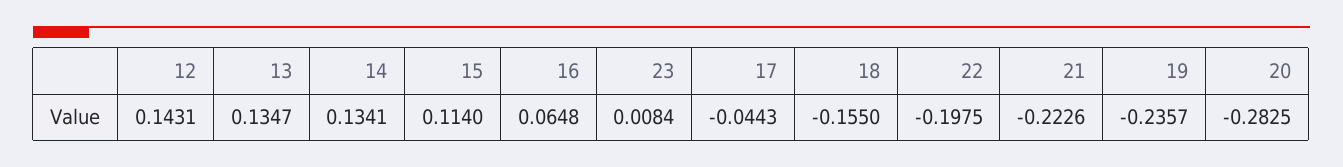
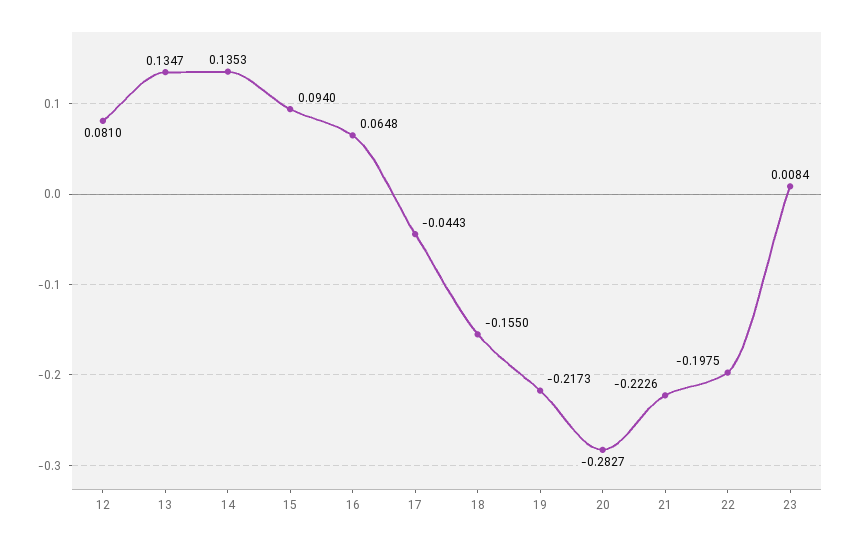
  {
-   "12": 0.1431,
+   "12": 0.081,
    "13": 0.1347,
-   "14": 0.1341,
+   "14": 0.1353,
-   "15": 0.114,
+   "15": 0.094,
    "16": 0.0648,
    "23": 0.0084,
    "17": -0.0443,
    "18": -0.155,
    "22": -0.1975,
    "21": -0.2226,
-   "19": -0.2357,
+   "19": -0.2173,
-   "20": -0.2825
+   "20": -0.2827
  }

